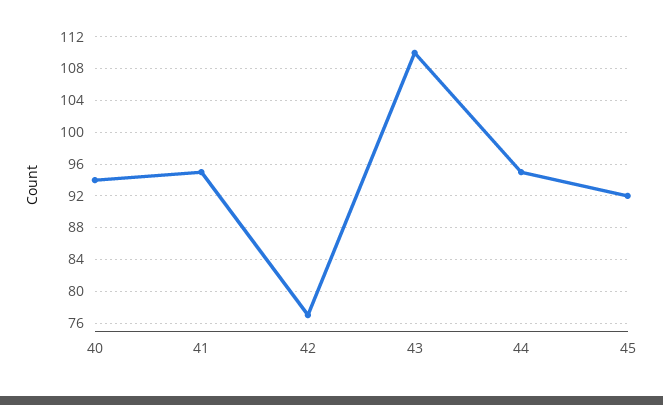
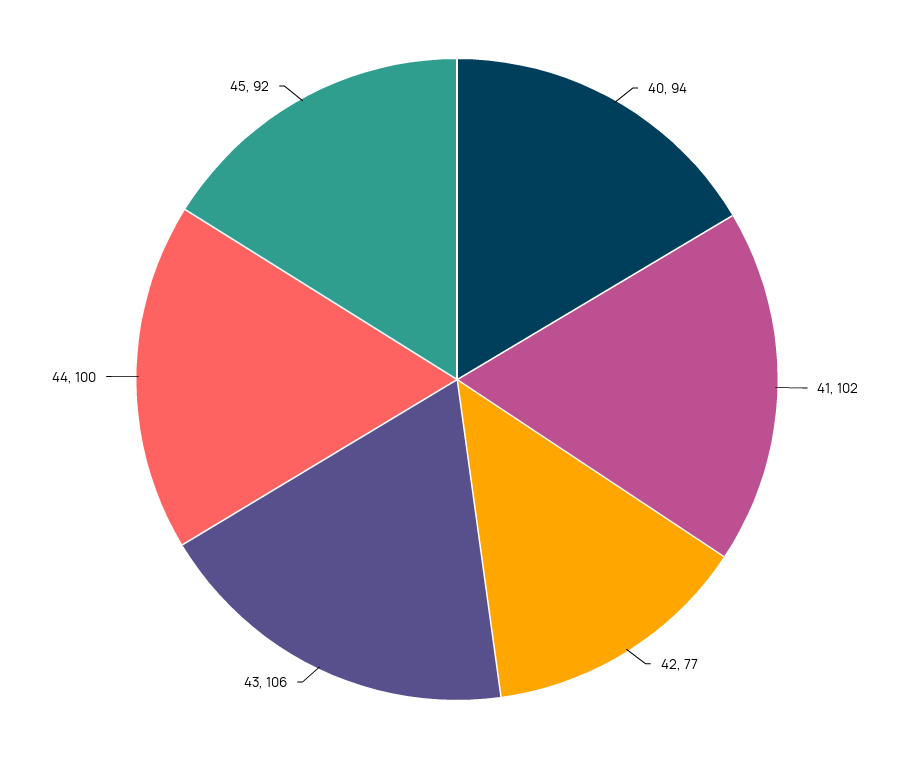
  {
    "40": 94,
-   "41": 95,
+   "41": 102,
    "42": 77,
-   "43": 110,
+   "43": 106,
-   "44": 95,
+   "44": 100,
    "45": 92
  }

